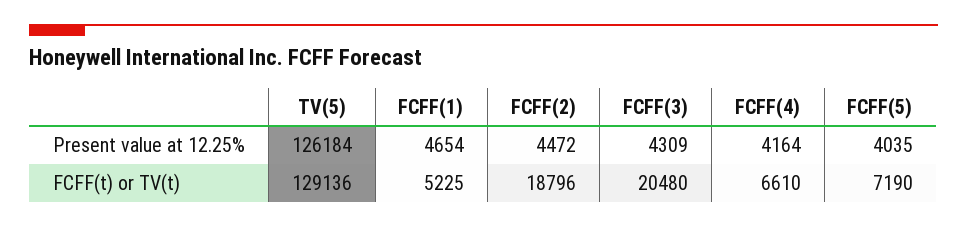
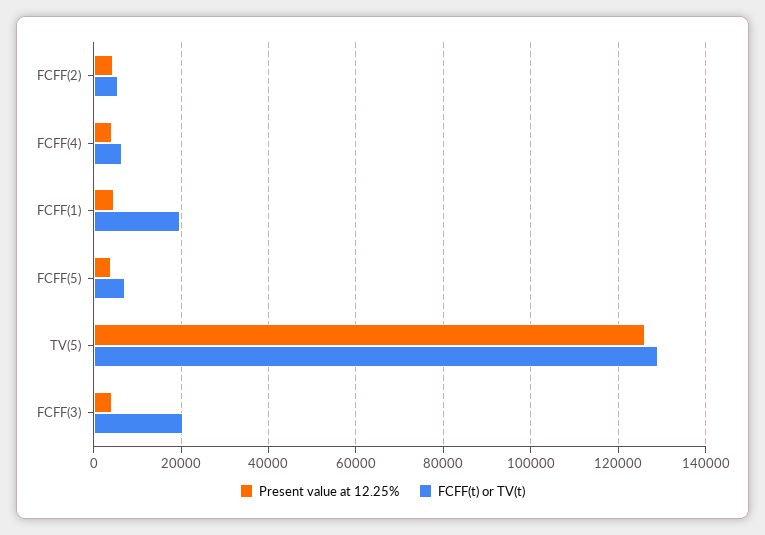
  {
    "Present value at 12.25%": {
      "TV(5)": 126184,
      "FCFF(1)": 4654,
      "FCFF(2)": 4472,
      "FCFF(3)": 4309,
      "FCFF(4)": 4164,
      "FCFF(5)": 4035
    },
    "FCFF(t) or TV(t)": {
      "TV(5)": 129136,
-     "FCFF(1)": 5225,
+     "FCFF(1)": 20000,
-     "FCFF(2)": 18796,
+     "FCFF(2)": 6000,
      "FCFF(3)": 20480,
      "FCFF(4)": 6610,
      "FCFF(5)": 7190
    }
  }

